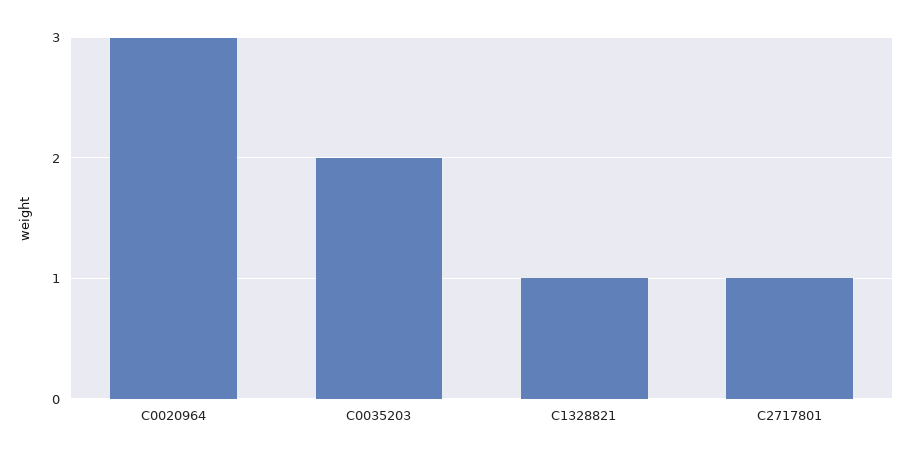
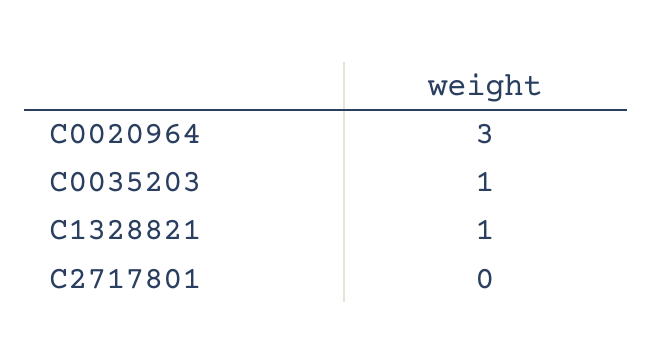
  {
    "C0020964": 3,
-   "C0035203": 2,
+   "C0035203": 1,
    "C1328821": 1,
-   "C2717801": 1
+   "C2717801": 0
  }

